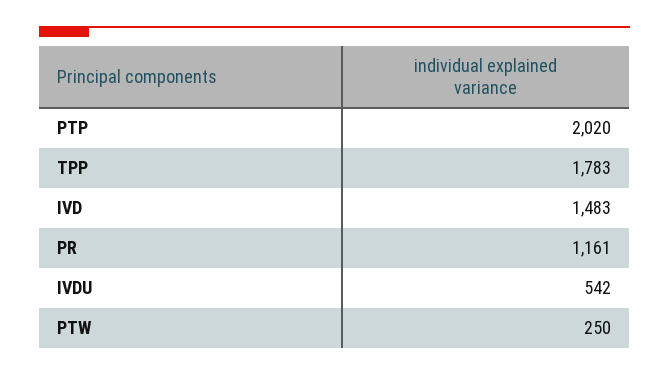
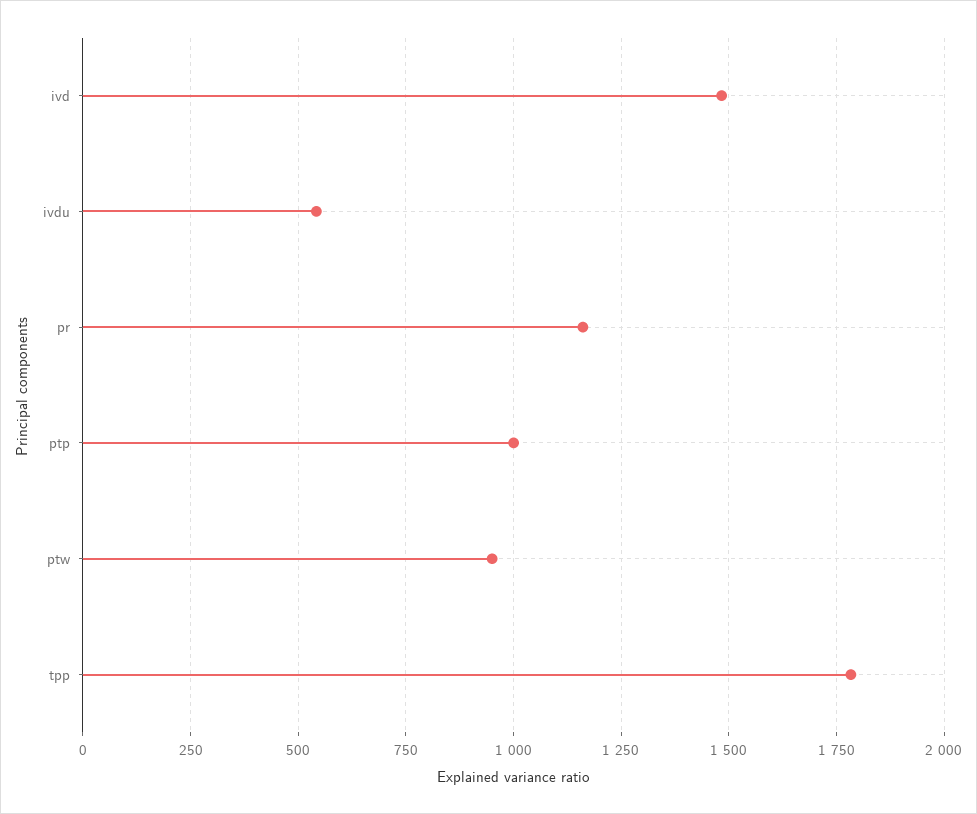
  {
-   "PTP": 2020,
+   "PTP": 1000,
    "TPP": 1783,
    "IVD": 1483,
    "PR": 1161,
    "IVDU": 542,
-   "PTW": 250
+   "PTW": 950
  }

